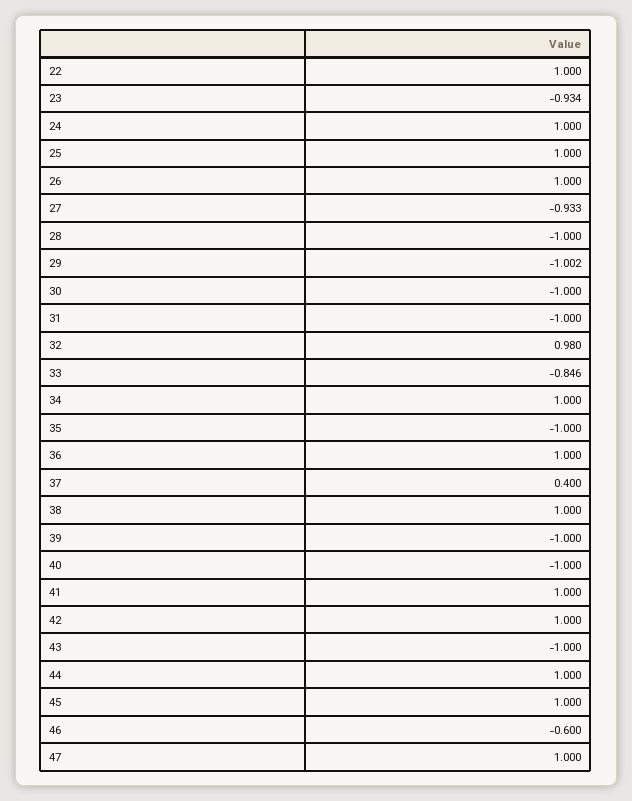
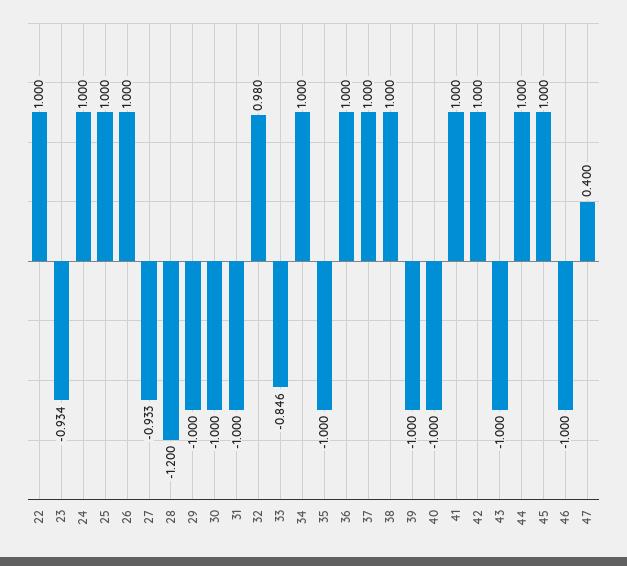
  {
    "22": 1,
    "23": -0.934,
    "24": 1,
    "25": 1,
    "26": 1,
    "27": -0.933,
-   "28": -1,
+   "28": -1.2,
-   "29": -1.002,
+   "29": -1,
    "30": -1,
    "31": -1,
    "32": 0.98,
    "33": -0.846,
    "34": 1,
    "35": -1,
    "36": 1,
-   "37": 0.4,
+   "37": 1,
    "38": 1,
    "39": -1,
    "40": -1,
    "41": 1,
    "42": 1,
    "43": -1,
    "44": 1,
    "45": 1,
-   "46": -0.6,
+   "46": -1,
-   "47": 1
+   "47": 0.4
  }

